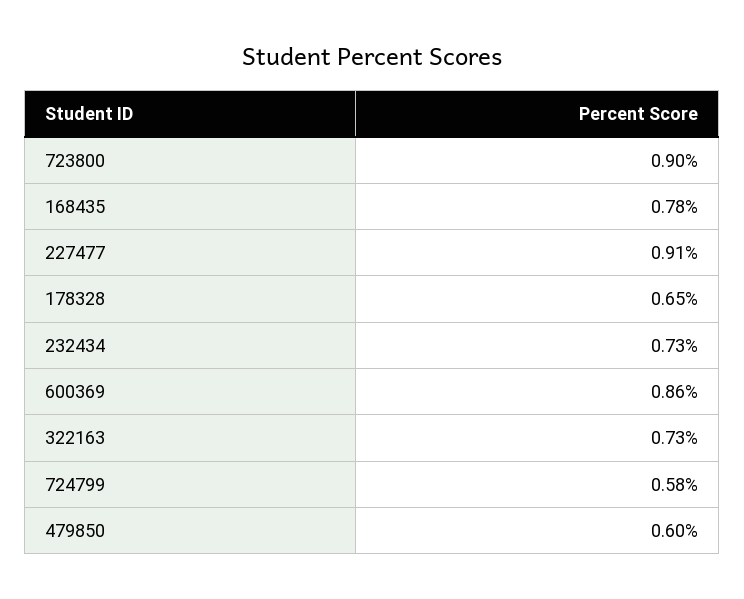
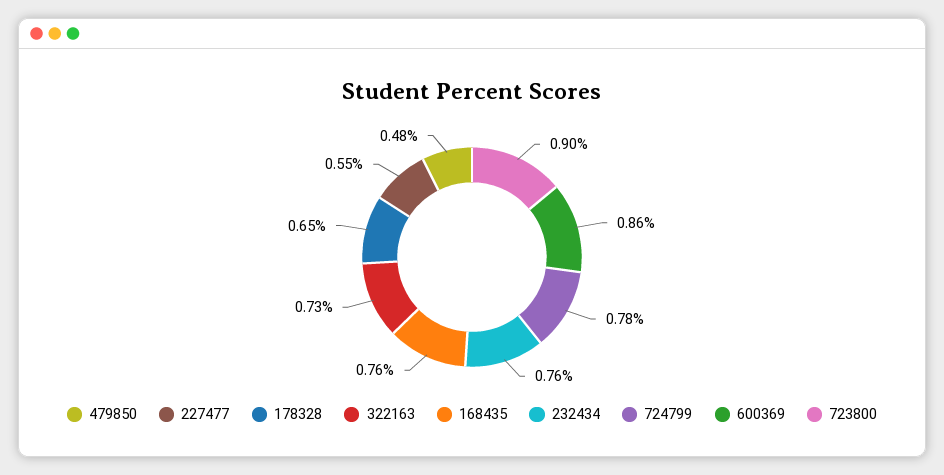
  {
    "723800": 0.9,
-   "168435": 0.78,
+   "168435": 0.76,
-   "227477": 0.91,
+   "227477": 0.55,
    "178328": 0.65,
-   "232434": 0.73,
+   "232434": 0.76,
    "600369": 0.86,
    "322163": 0.73,
-   "724799": 0.58,
+   "724799": 0.78,
-   "479850": 0.6
+   "479850": 0.48
  }

